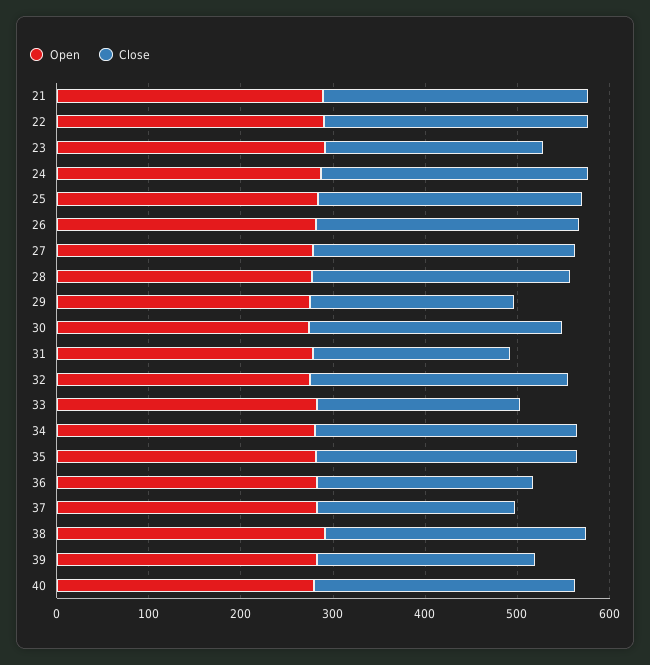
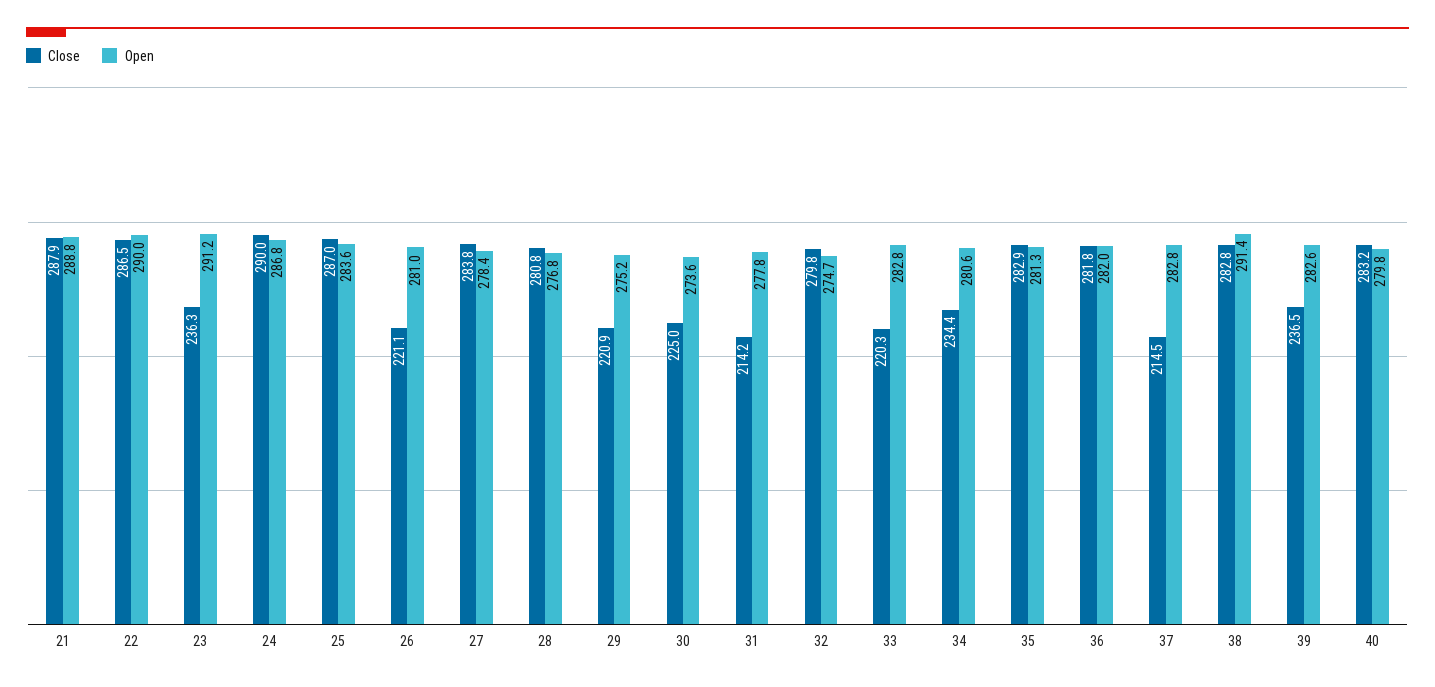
  {
    "Open": {
      "21": 288.8,
      "22": 290,
      "23": 291.2,
      "24": 286.8,
      "25": 283.6,
      "26": 281,
      "27": 278.4,
      "28": 276.8,
      "29": 275.2,
      "30": 273.6,
      "31": 277.8,
      "32": 274.7,
      "33": 282.8,
      "34": 280.6,
      "35": 281.3,
      "36": 282,
      "37": 282.8,
      "38": 291.4,
      "39": 282.6,
      "40": 279.8
    },
    "Close": {
      "21": 287.9,
      "22": 286.5,
      "23": 236.3,
      "24": 290,
      "25": 287,
-     "26": 280,
+     "26": 221.1,
      "27": 283.8,
      "28": 280.8,
      "29": 220.9,
-     "30": 280,
+     "30": 225,
      "31": 214.2,
      "32": 279.8,
      "33": 220.3,
-     "34": 280,
+     "34": 234.4,
      "35": 282.9,
-     "36": 240,
+     "36": 281.8,
      "37": 214.5,
      "38": 282.8,
      "39": 236.5,
      "40": 283.2
    }
  }

